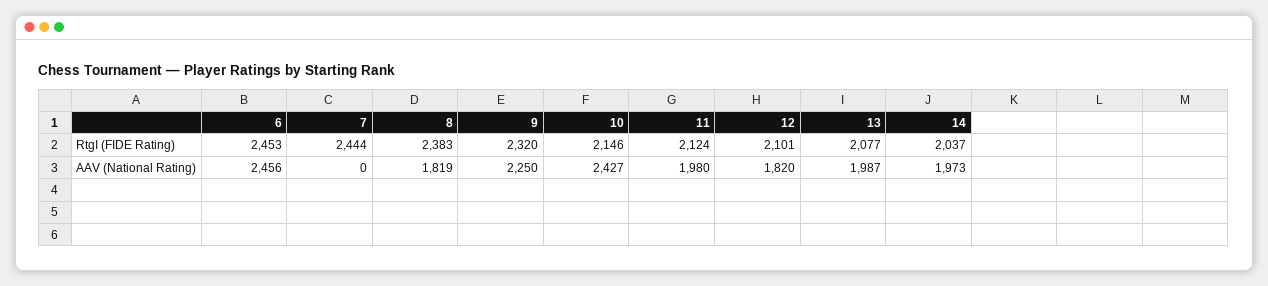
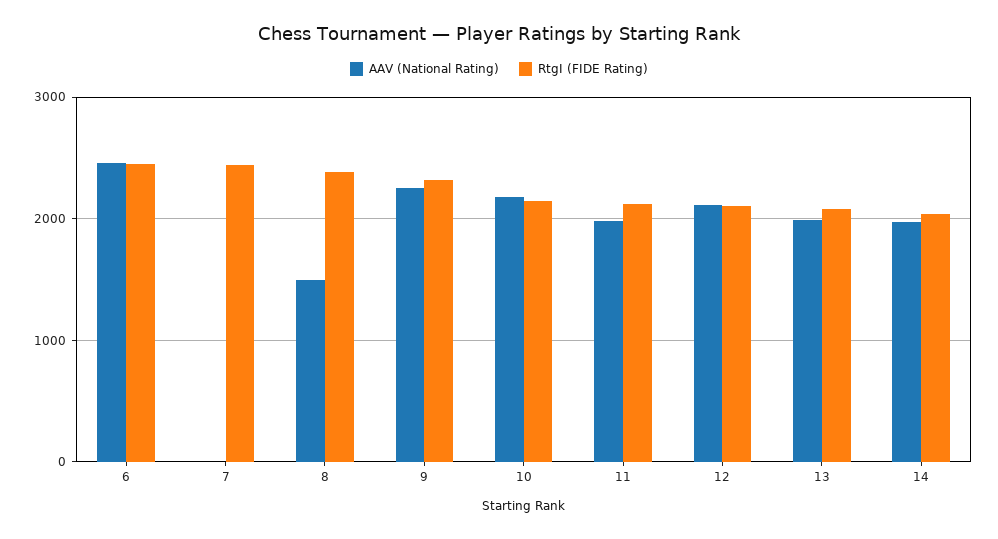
  {
    "RtgI (FIDE Rating)": {
      "6": 2453,
      "7": 2444,
      "8": 2383,
      "9": 2320,
      "10": 2146,
      "11": 2124,
      "12": 2101,
      "13": 2077,
      "14": 2037
    },
    "AAV (National Rating)": {
      "6": 2456,
      "7": 0,
-     "8": 1819,
+     "8": 1500,
      "9": 2250,
-     "10": 2427,
+     "10": 2200,
      "11": 1980,
-     "12": 1820,
+     "12": 2100,
      "13": 1987,
      "14": 1973
    }
  }

